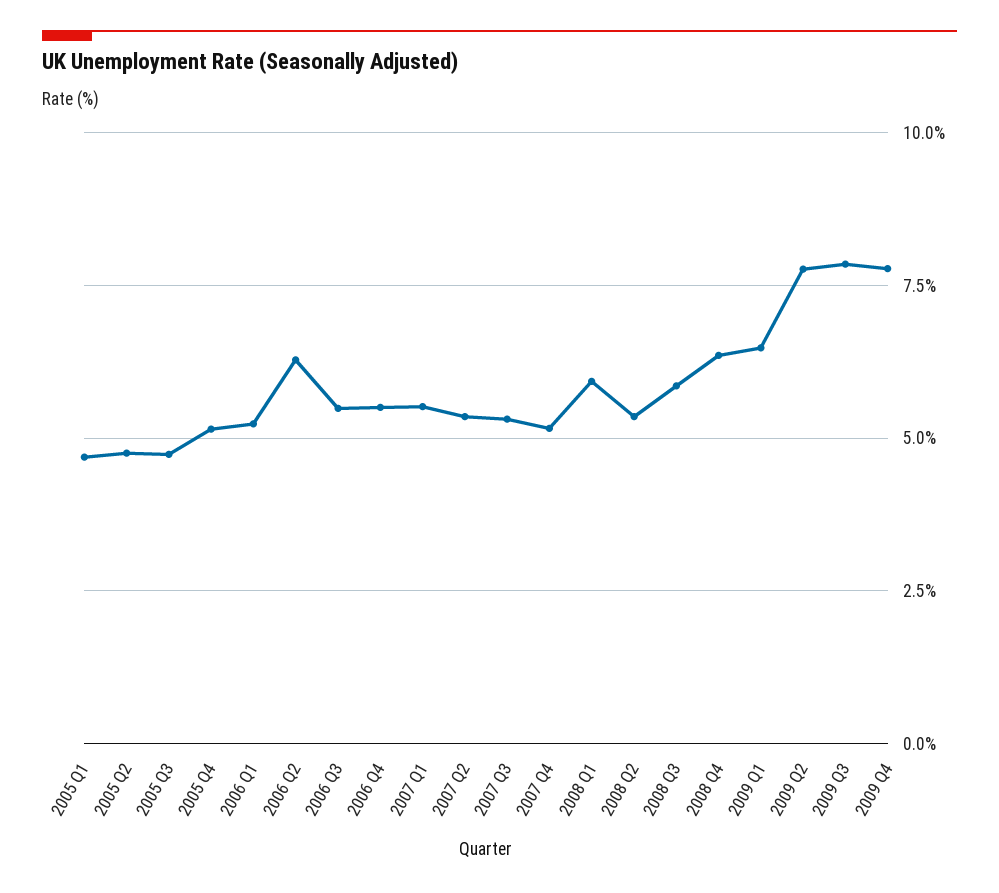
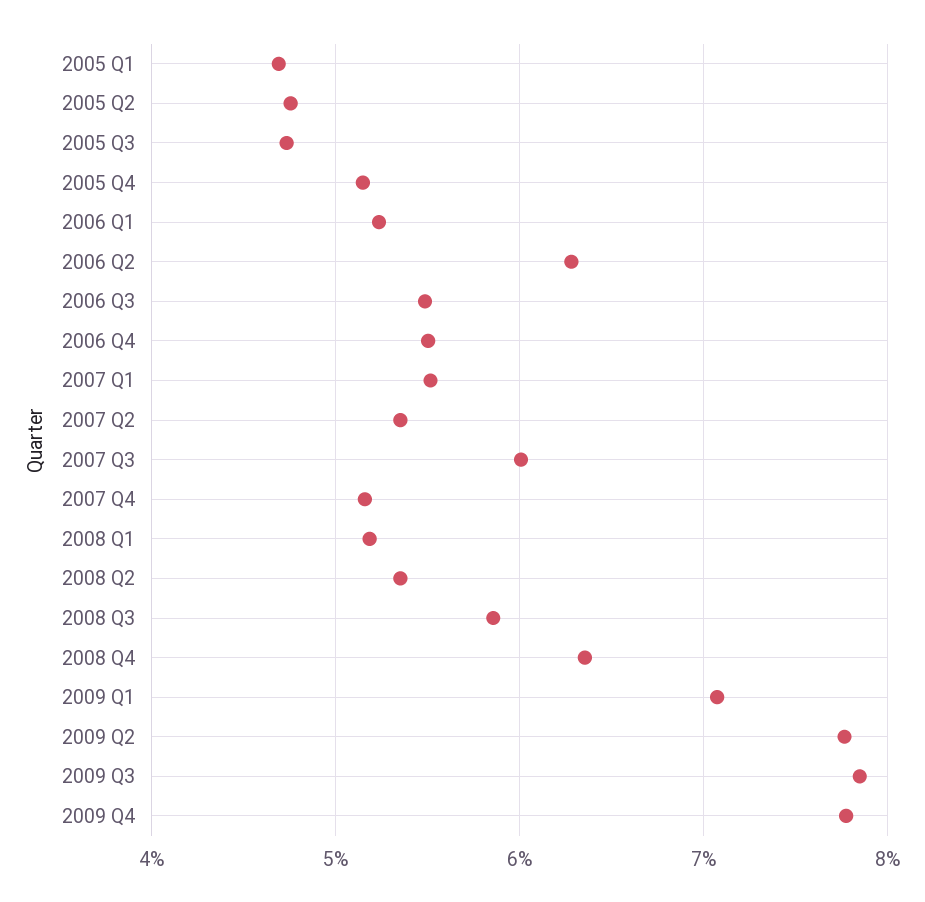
  {
    "2005 Q1": 4.7,
    "2005 Q2": 4.8,
    "2005 Q3": 4.7,
    "2005 Q4": 5.1,
    "2006 Q1": 5.2,
    "2006 Q2": 6.3,
    "2006 Q3": 5.5,
    "2006 Q4": 5.5,
    "2007 Q1": 5.5,
    "2007 Q2": 5.4,
-   "2007 Q3": 5.25,
+   "2007 Q3": 6,
    "2007 Q4": 5.2,
-   "2008 Q1": 6,
+   "2008 Q1": 5.2,
    "2008 Q2": 5.4,
    "2008 Q3": 5.9,
    "2008 Q4": 6.4,
-   "2009 Q1": 6.5,
+   "2009 Q1": 7.1,
    "2009 Q2": 7.8,
    "2009 Q3": 7.8,
    "2009 Q4": 7.8
  }

